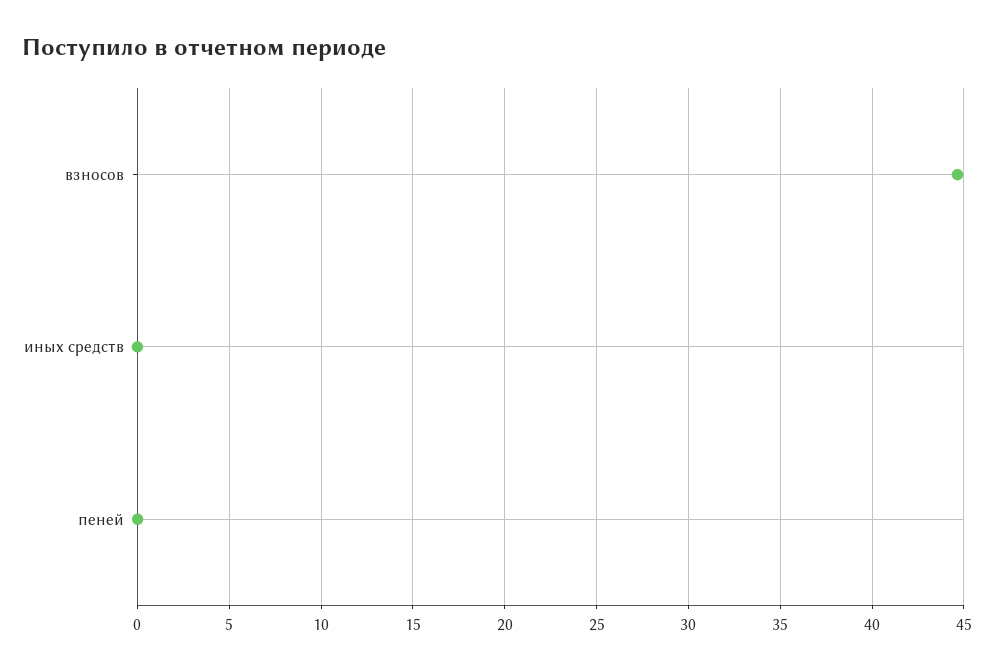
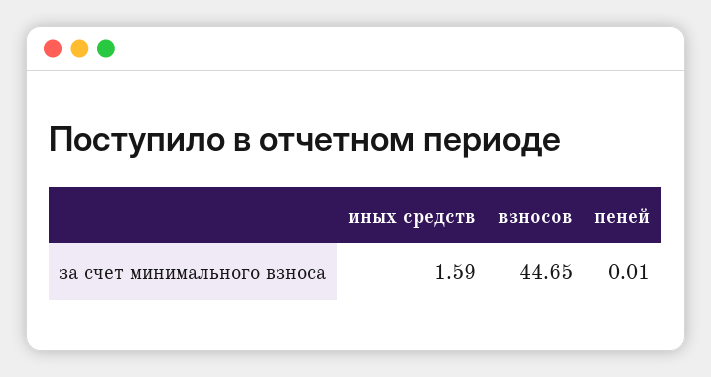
  {
    "взносов": 44.65,
-   "иных средств": 0,
+   "иных средств": 1.59,
    "пеней": 0.01
  }

